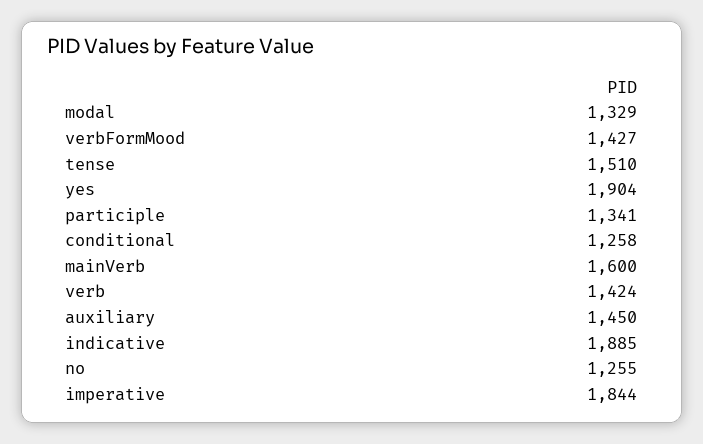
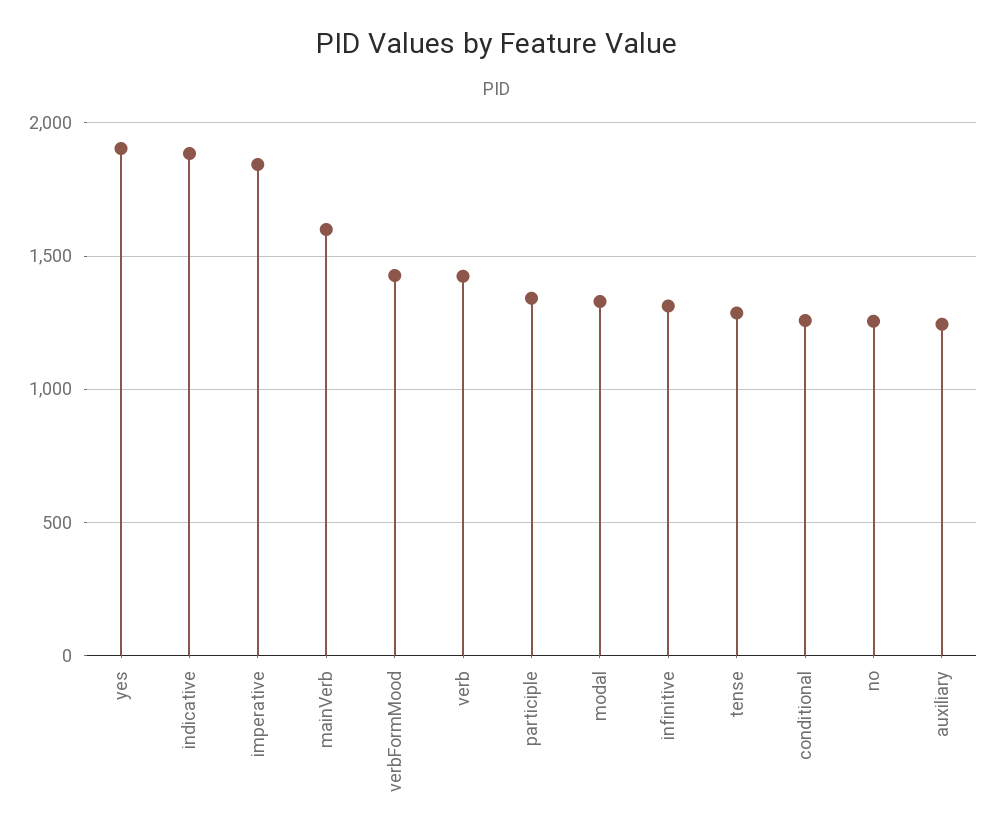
  {
    "modal": 1329,
    "verbFormMood": 1427,
-   "tense": 1510,
+   "tense": 1300,
    "yes": 1904,
    "participle": 1341,
    "conditional": 1258,
    "mainVerb": 1600,
    "verb": 1424,
-   "auxiliary": 1450,
+   "auxiliary": 1250,
    "indicative": 1885,
    "no": 1255,
-   "imperative": 1844
+   "imperative": 1844,
+   "infinitive": 1300
  }

